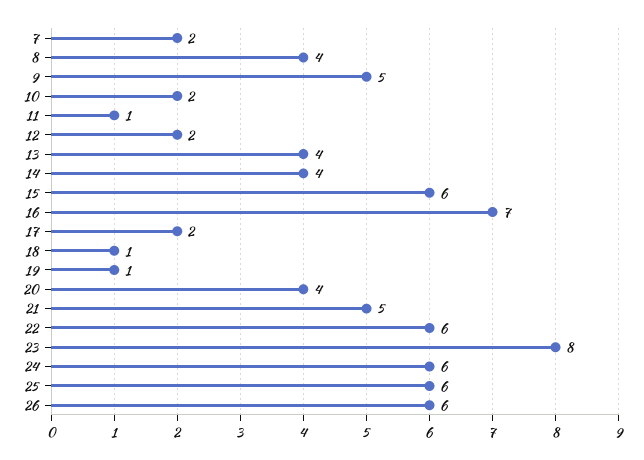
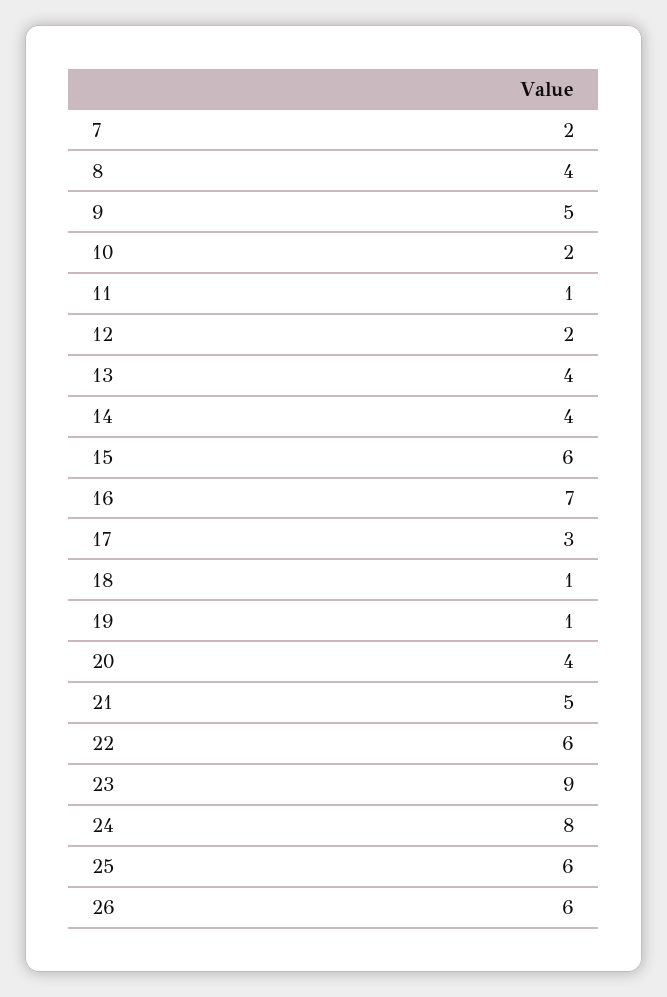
  {
    "7": 2,
    "8": 4,
    "9": 5,
    "10": 2,
    "11": 1,
    "12": 2,
    "13": 4,
    "14": 4,
    "15": 6,
    "16": 7,
-   "17": 2,
+   "17": 3,
    "18": 1,
    "19": 1,
    "20": 4,
    "21": 5,
    "22": 6,
-   "23": 8,
+   "23": 9,
-   "24": 6,
+   "24": 8,
    "25": 6,
    "26": 6
  }

